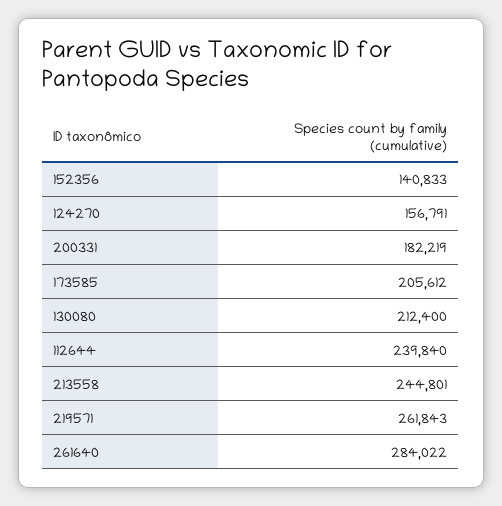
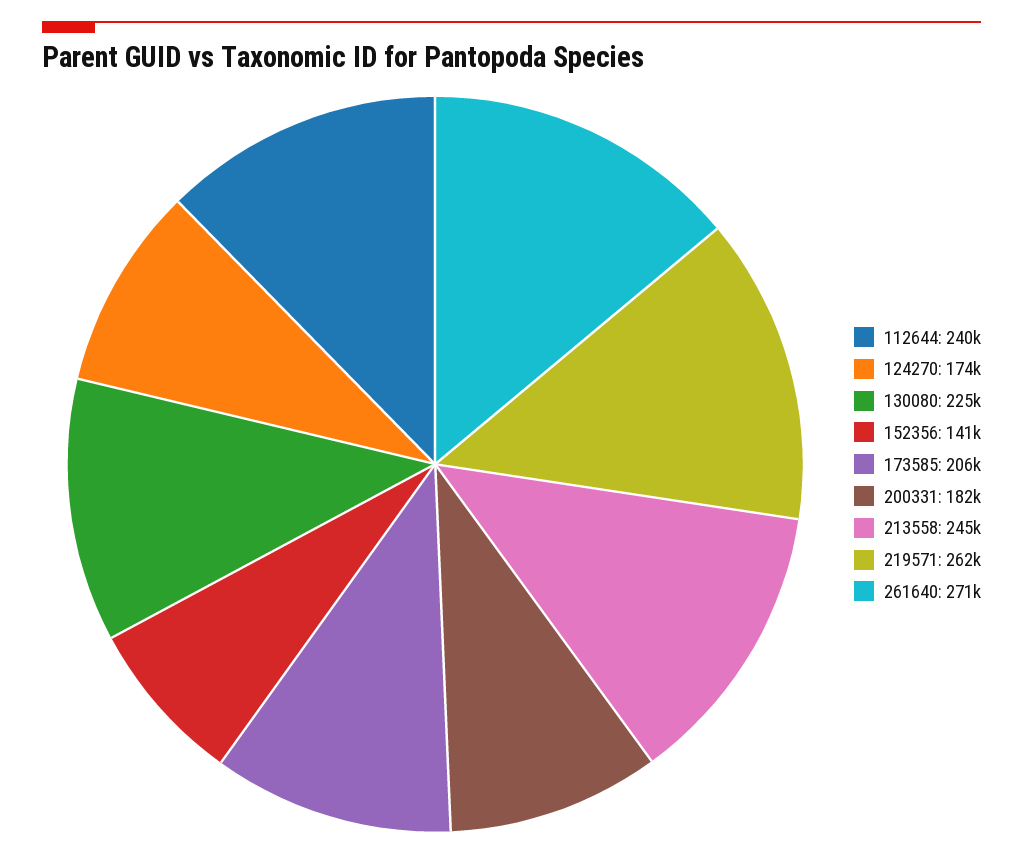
  {
    "152356": 140833,
-   "124270": 156791,
+   "124270": 174000,
    "200331": 182219,
    "173585": 205612,
-   "130080": 212400,
+   "130080": 225000,
    "112644": 239840,
    "213558": 244801,
    "219571": 261843,
-   "261640": 284022
+   "261640": 271000
  }

